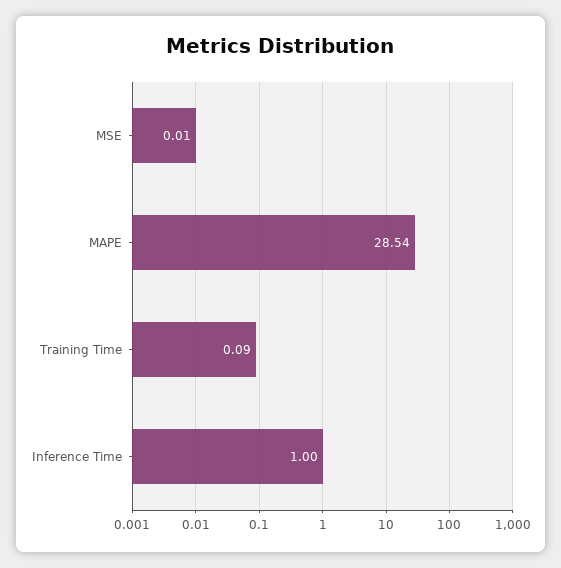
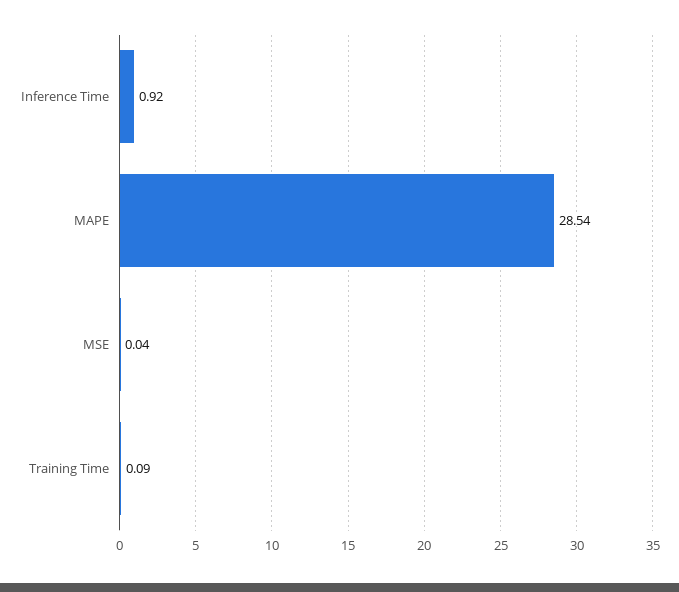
  {
-   "MSE": 0.01,
+   "MSE": 0.04,
    "MAPE": 28.54,
    "Training Time": 0.09,
-   "Inference Time": 1
+   "Inference Time": 0.92
  }

